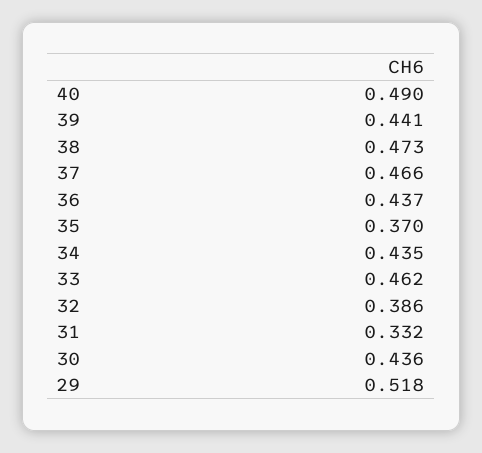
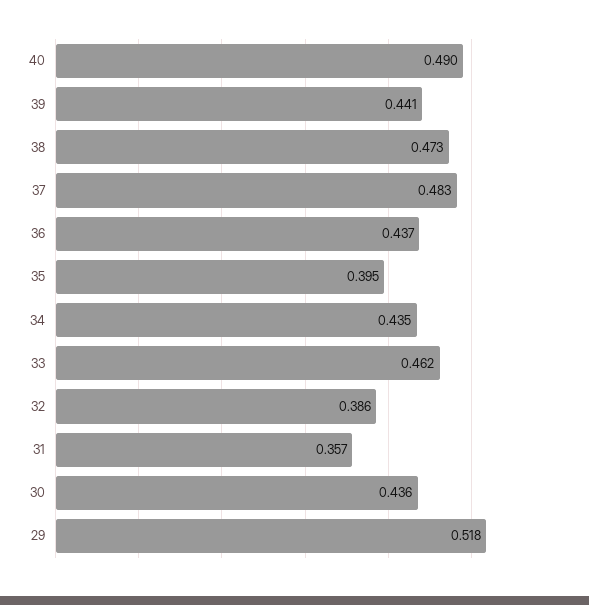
  {
    "40": 0.49,
    "39": 0.441,
    "38": 0.473,
-   "37": 0.466,
+   "37": 0.483,
    "36": 0.437,
-   "35": 0.37,
+   "35": 0.395,
    "34": 0.435,
    "33": 0.462,
    "32": 0.386,
-   "31": 0.332,
+   "31": 0.357,
    "30": 0.436,
    "29": 0.518
  }

